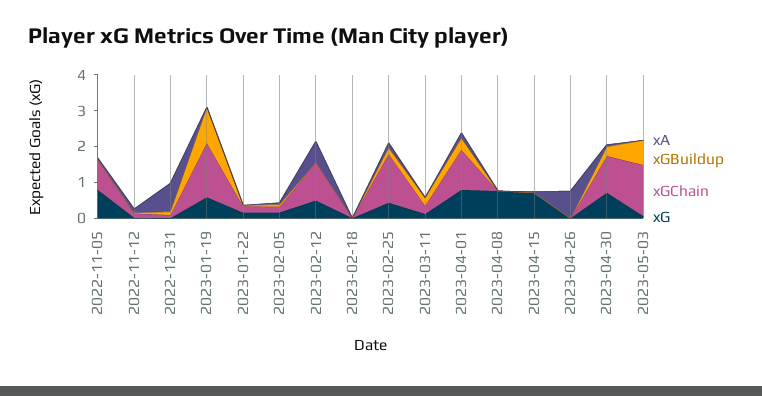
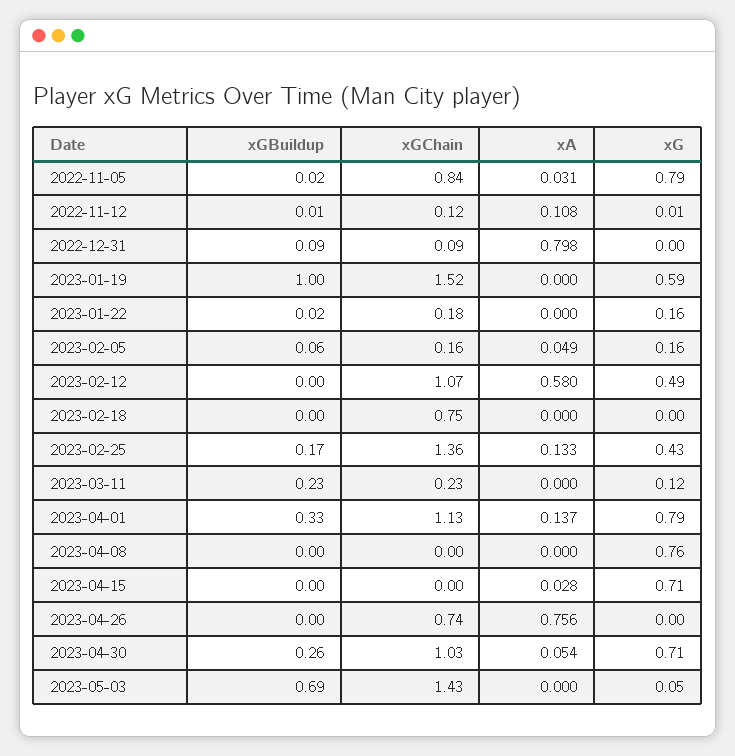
  {
    "xA": {
      "2022-11-05": 0.031,
      "2022-11-12": 0.108,
      "2022-12-31": 0.798,
      "2023-01-19": 0,
      "2023-01-22": 0,
      "2023-02-05": 0.049,
      "2023-02-12": 0.58,
      "2023-02-18": 0,
      "2023-02-25": 0.133,
      "2023-03-11": 0,
      "2023-04-01": 0.137,
      "2023-04-08": 0,
      "2023-04-15": 0.028,
      "2023-04-26": 0.756,
      "2023-04-30": 0.054,
      "2023-05-03": 0
    },
    "xGBuildup": {
      "2022-11-05": 0.02,
      "2022-11-12": 0.01,
      "2022-12-31": 0.09,
      "2023-01-19": 1,
      "2023-01-22": 0.02,
      "2023-02-05": 0.06,
      "2023-02-12": 0,
      "2023-02-18": 0,
      "2023-02-25": 0.17,
      "2023-03-11": 0.23,
      "2023-04-01": 0.33,
      "2023-04-08": 0,
      "2023-04-15": 0,
      "2023-04-26": 0,
      "2023-04-30": 0.26,
      "2023-05-03": 0.69
    },
    "xGChain": {
      "2022-11-05": 0.84,
      "2022-11-12": 0.12,
      "2022-12-31": 0.09,
      "2023-01-19": 1.52,
      "2023-01-22": 0.18,
      "2023-02-05": 0.16,
      "2023-02-12": 1.07,
-     "2023-02-18": 0,
+     "2023-02-18": 0.75,
      "2023-02-25": 1.36,
      "2023-03-11": 0.23,
      "2023-04-01": 1.13,
      "2023-04-08": 0,
      "2023-04-15": 0,
-     "2023-04-26": 0,
+     "2023-04-26": 0.74,
      "2023-04-30": 1.03,
      "2023-05-03": 1.43
    },
    "xG": {
      "2022-11-05": 0.79,
      "2022-11-12": 0.01,
      "2022-12-31": 0,
      "2023-01-19": 0.59,
      "2023-01-22": 0.16,
      "2023-02-05": 0.16,
      "2023-02-12": 0.49,
      "2023-02-18": 0,
      "2023-02-25": 0.43,
      "2023-03-11": 0.12,
      "2023-04-01": 0.79,
      "2023-04-08": 0.76,
      "2023-04-15": 0.71,
      "2023-04-26": 0,
      "2023-04-30": 0.71,
      "2023-05-03": 0.05
    }
  }

